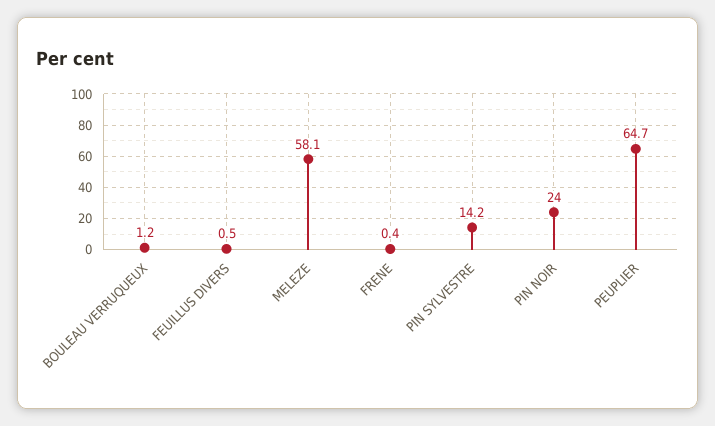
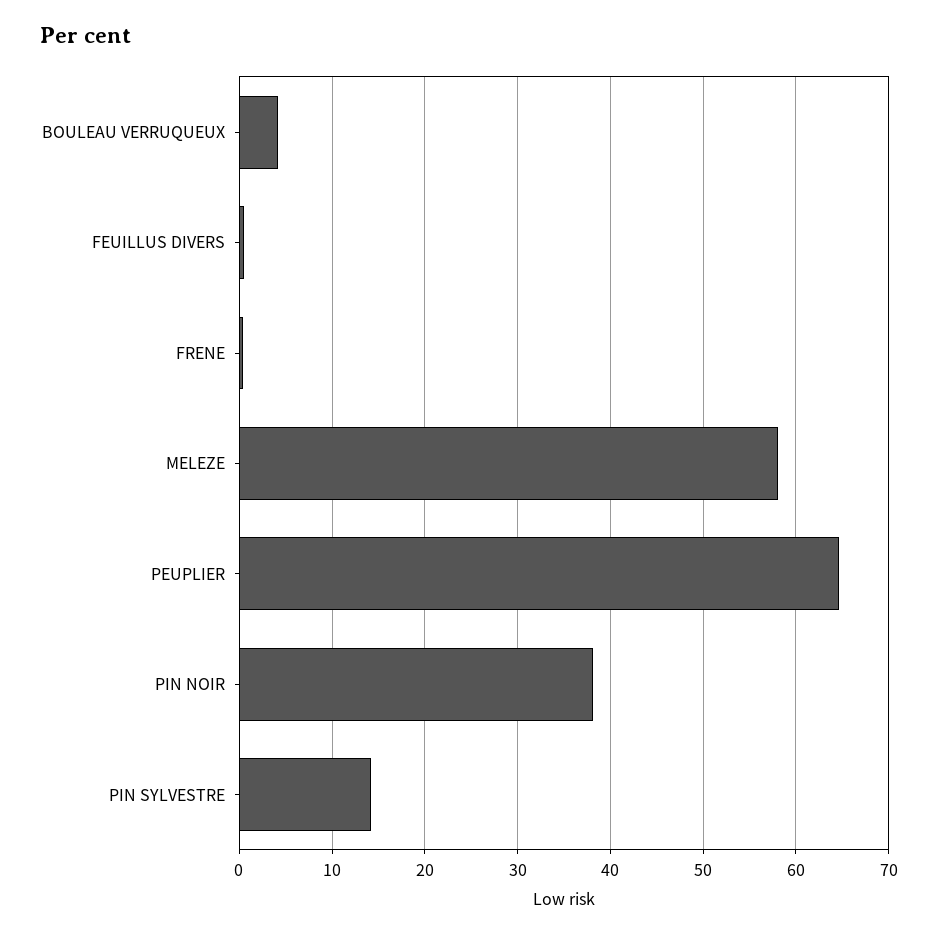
  {
-   "BOULEAU VERRUQUEUX": 1.2,
+   "BOULEAU VERRUQUEUX": 4,
    "FEUILLUS DIVERS": 0.5,
    "MELEZE": 58.1,
    "FRENE": 0.4,
    "PIN SYLVESTRE": 14.2,
-   "PIN NOIR": 24,
+   "PIN NOIR": 38,
    "PEUPLIER": 64.7
  }

